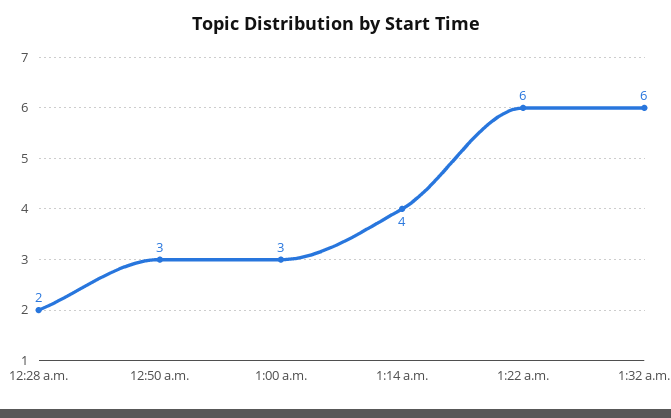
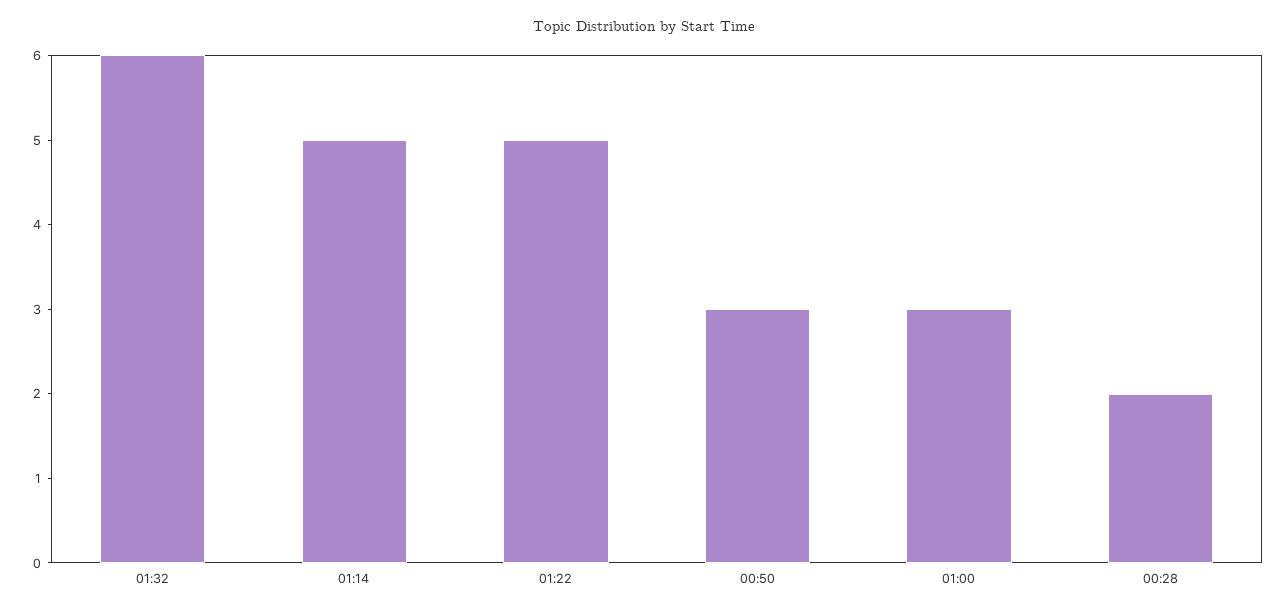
  {
    "12:28 a.m.": 2,
    "12:50 a.m.": 3,
    "1:00 a.m.": 3,
-   "1:14 a.m.": 4,
+   "1:14 a.m.": 5,
-   "1:22 a.m.": 6,
+   "1:22 a.m.": 5,
    "1:32 a.m.": 6
  }

